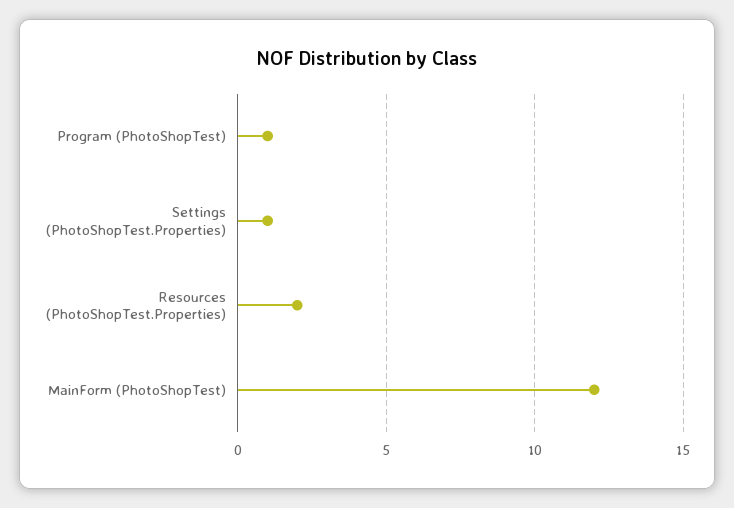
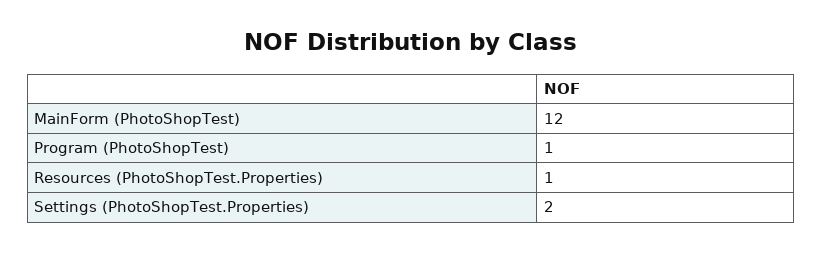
  {
    "Program (PhotoShopTest)": 1,
-   "Settings (PhotoShopTest.Properties)": 1,
+   "Settings (PhotoShopTest.Properties)": 2,
-   "Resources (PhotoShopTest.Properties)": 2,
+   "Resources (PhotoShopTest.Properties)": 1,
    "MainForm (PhotoShopTest)": 12
  }

